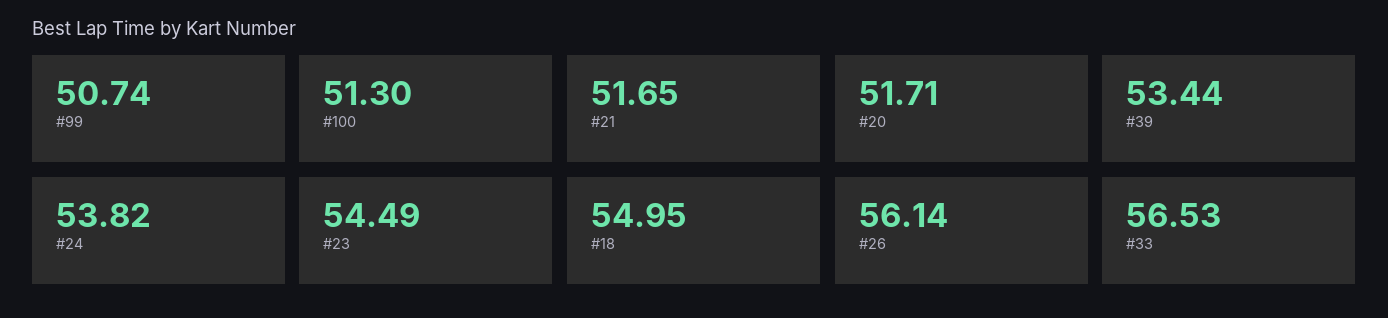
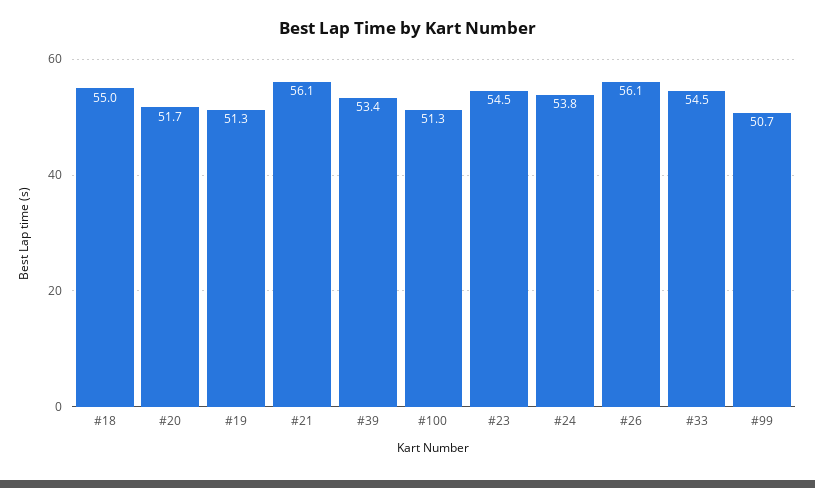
  {
    "#99": 50.74,
    "#100": 51.3,
-   "#21": 51.65,
+   "#21": 56.1,
    "#20": 51.71,
    "#39": 53.44,
    "#24": 53.82,
    "#23": 54.49,
    "#18": 54.95,
    "#26": 56.14,
-   "#33": 56.53
+   "#33": 54.5,
+   "#19": 51.3
  }

